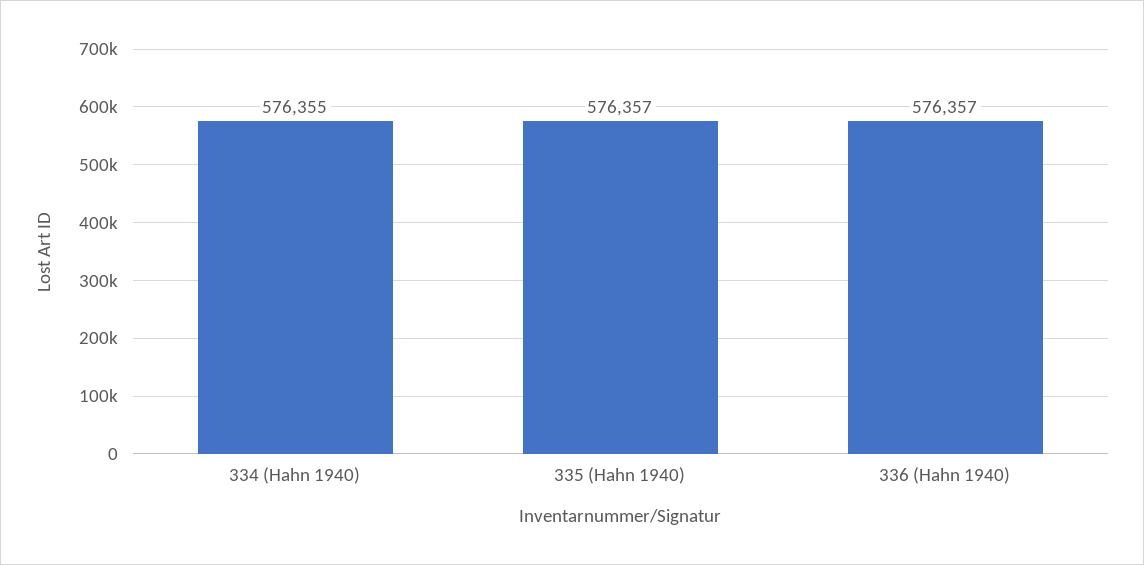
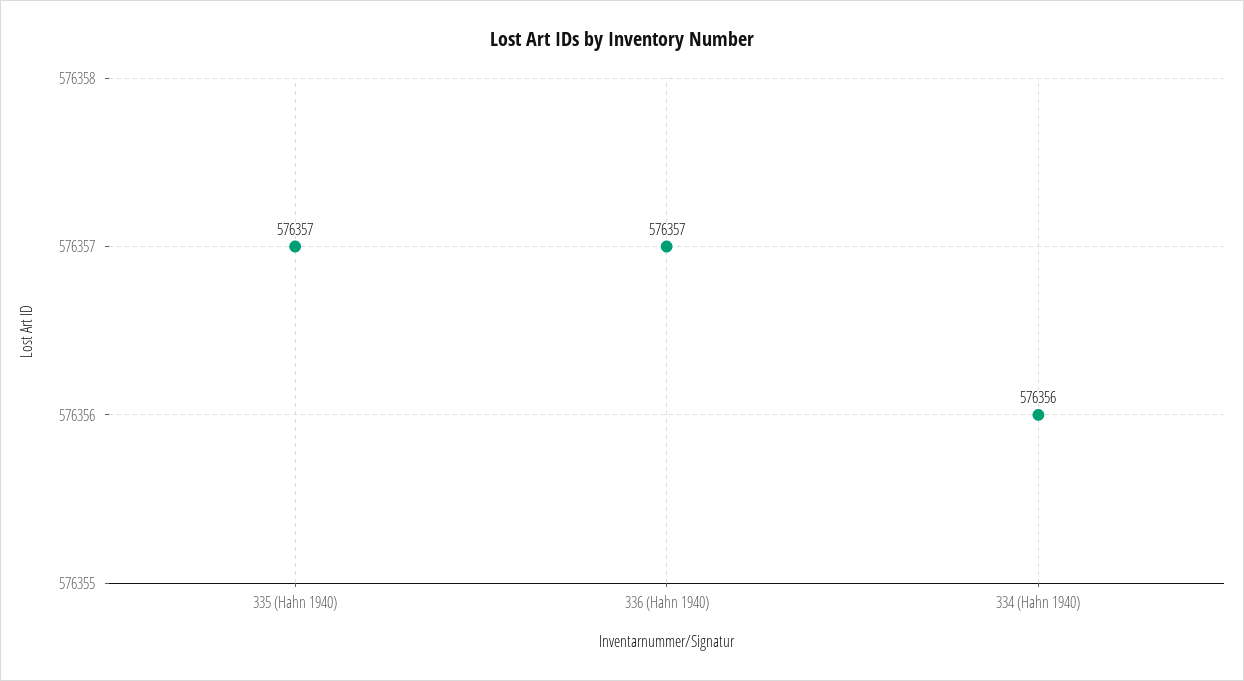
  {
-   "334 (Hahn 1940)": 576355,
+   "334 (Hahn 1940)": 576356,
    "335 (Hahn 1940)": 576357,
    "336 (Hahn 1940)": 576357
  }

